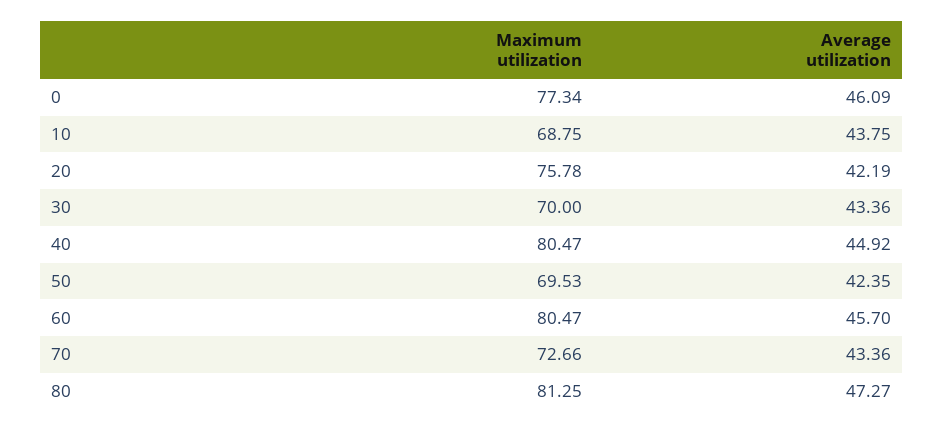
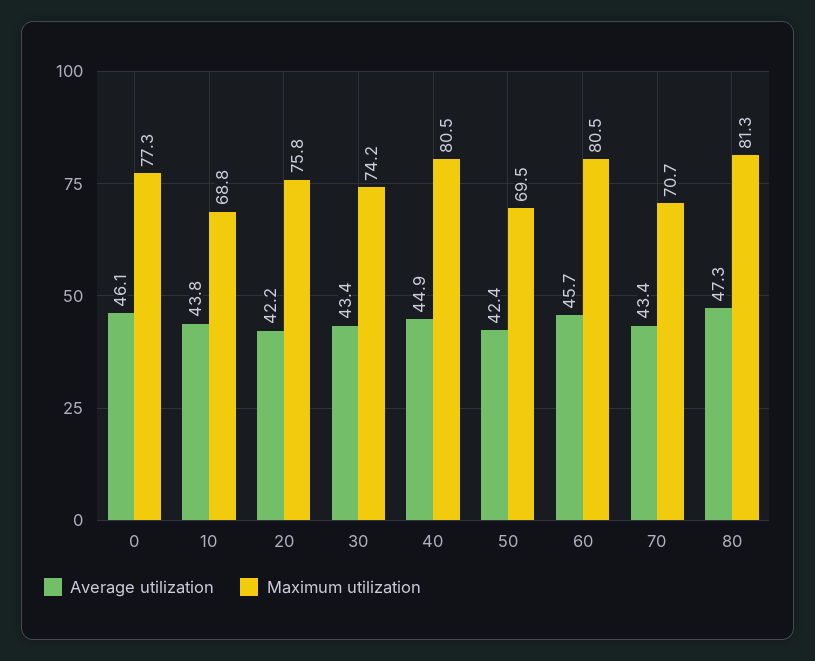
  {
    "Maximum utilization": {
      "0": 77.34,
      "10": 68.75,
      "20": 75.78,
-     "30": 70,
+     "30": 74.2,
      "40": 80.47,
      "50": 69.53,
      "60": 80.47,
-     "70": 72.66,
+     "70": 70.7,
      "80": 81.25
    },
    "Average utilization": {
      "0": 46.09,
      "10": 43.75,
      "20": 42.19,
      "30": 43.36,
      "40": 44.92,
      "50": 42.35,
      "60": 45.7,
      "70": 43.36,
      "80": 47.27
    }
  }

